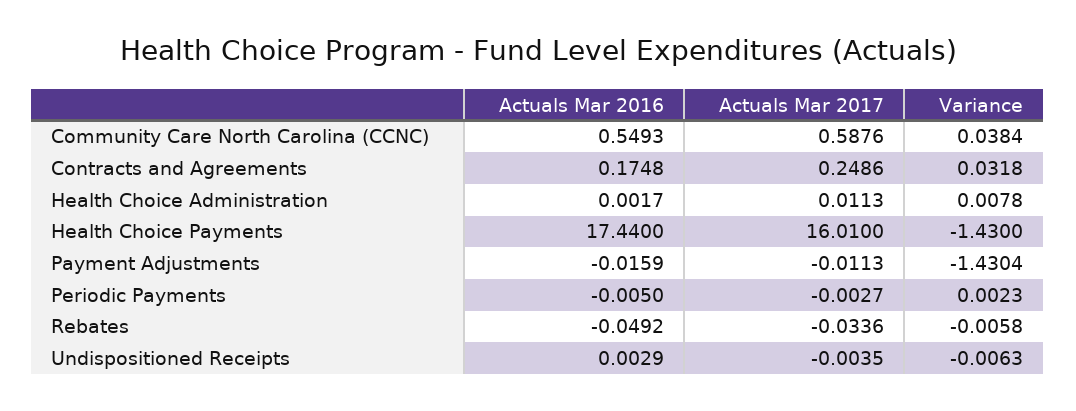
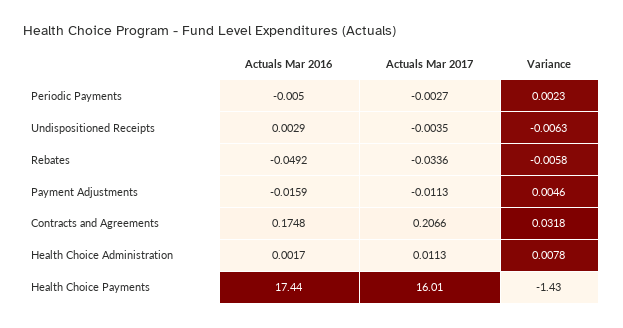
  {
    "Actuals Mar 2016": {
-     "Community Care North Carolina (CCNC)": 0.5493,
      "Contracts and Agreements": 0.1748,
      "Health Choice Administration": 0.0017,
      "Health Choice Payments": 17.44,
      "Payment Adjustments": -0.0159,
      "Periodic Payments": -0.005,
      "Rebates": -0.0492,
      "Undispositioned Receipts": 0.0029
    },
    "Actuals Mar 2017": {
-     "Community Care North Carolina (CCNC)": 0.5876,
-     "Contracts and Agreements": 0.2486,
+     "Contracts and Agreements": 0.2066,
      "Health Choice Administration": 0.0113,
      "Health Choice Payments": 16.01,
      "Payment Adjustments": -0.0113,
      "Periodic Payments": -0.0027,
      "Rebates": -0.0336,
      "Undispositioned Receipts": -0.0035
    },
    "Variance": {
-     "Community Care North Carolina (CCNC)": 0.0384,
      "Contracts and Agreements": 0.0318,
      "Health Choice Administration": 0.0078,
      "Health Choice Payments": -1.43,
-     "Payment Adjustments": -1.4304,
+     "Payment Adjustments": 0.0046,
      "Periodic Payments": 0.0023,
      "Rebates": -0.0058,
      "Undispositioned Receipts": -0.0063
    }
  }

